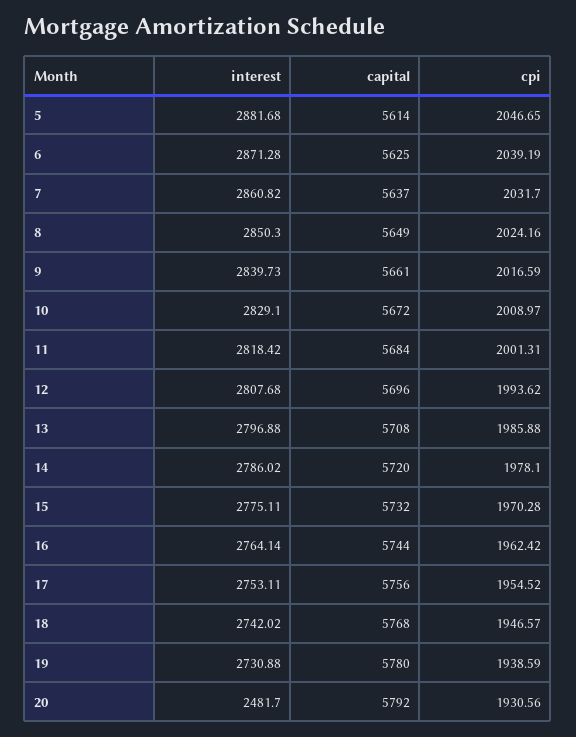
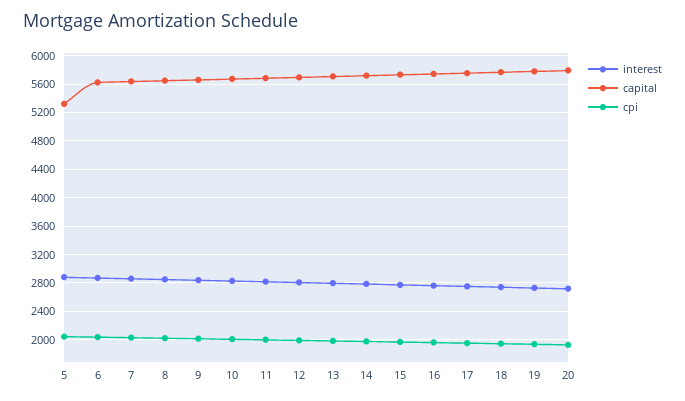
  {
    "interest": {
      "5": 2881.68,
      "6": 2871.28,
      "7": 2860.82,
      "8": 2850.3,
      "9": 2839.73,
      "10": 2829.1,
      "11": 2818.42,
      "12": 2807.68,
      "13": 2796.88,
      "14": 2786.02,
      "15": 2775.11,
      "16": 2764.14,
      "17": 2753.11,
      "18": 2742.02,
      "19": 2730.88,
-     "20": 2481.7
+     "20": 2700
    },
    "capital": {
-     "5": 5614,
+     "5": 5300,
      "6": 5625,
      "7": 5637,
      "8": 5649,
      "9": 5661,
      "10": 5672,
      "11": 5684,
      "12": 5696,
      "13": 5708,
      "14": 5720,
      "15": 5732,
      "16": 5744,
      "17": 5756,
      "18": 5768,
      "19": 5780,
      "20": 5792
    },
    "cpi": {
      "5": 2046.65,
      "6": 2039.19,
      "7": 2031.7,
      "8": 2024.16,
      "9": 2016.59,
      "10": 2008.97,
      "11": 2001.31,
      "12": 1993.62,
      "13": 1985.88,
      "14": 1978.1,
      "15": 1970.28,
      "16": 1962.42,
      "17": 1954.52,
      "18": 1946.57,
      "19": 1938.59,
      "20": 1930.56
    }
  }

